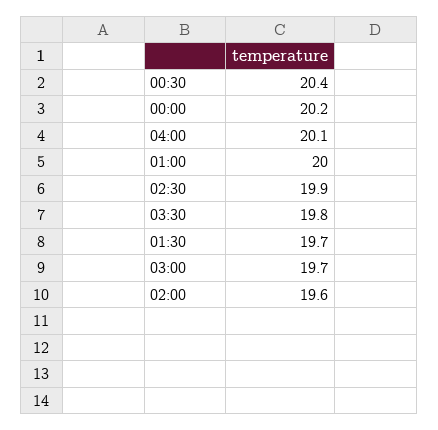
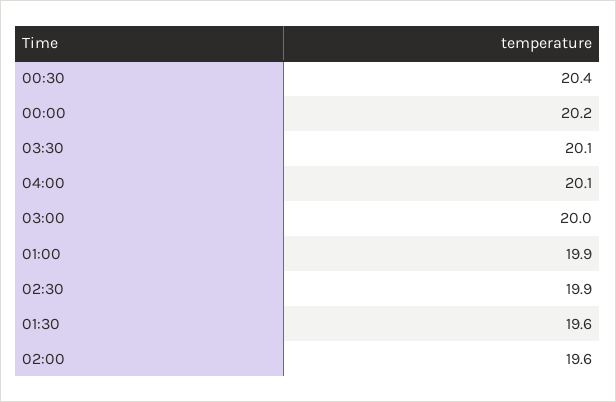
  {
    "00:30": 20.4,
    "00:00": 20.2,
    "04:00": 20.1,
-   "01:00": 20,
+   "01:00": 19.9,
    "02:30": 19.9,
-   "03:30": 19.8,
+   "03:30": 20.1,
-   "01:30": 19.7,
+   "01:30": 19.6,
-   "03:00": 19.7,
+   "03:00": 20,
    "02:00": 19.6
  }

